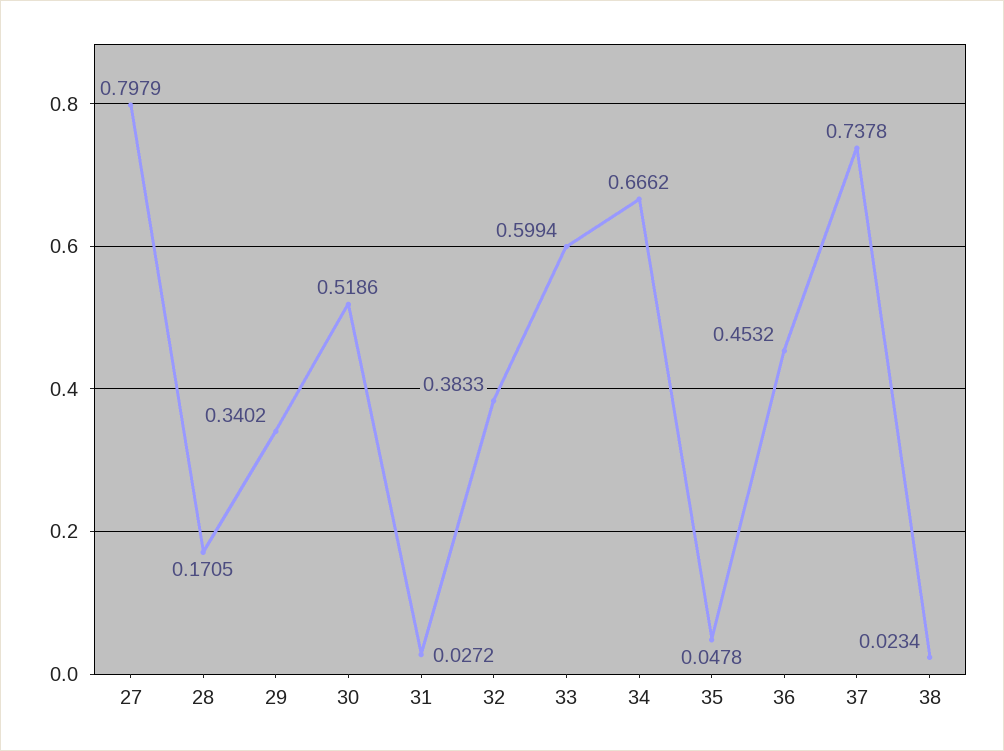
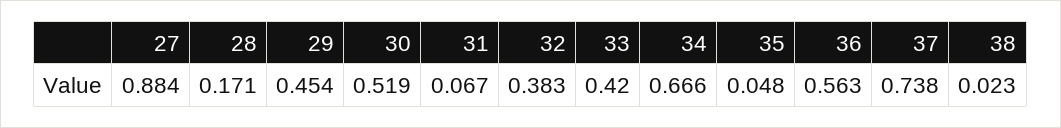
  {
-   "27": 0.7979,
+   "27": 0.884,
    "28": 0.1705,
-   "29": 0.3402,
+   "29": 0.454,
    "30": 0.5186,
-   "31": 0.0272,
+   "31": 0.067,
    "32": 0.3833,
-   "33": 0.5994,
+   "33": 0.42,
    "34": 0.6662,
    "35": 0.0478,
-   "36": 0.4532,
+   "36": 0.563,
    "37": 0.7378,
    "38": 0.0234
  }

